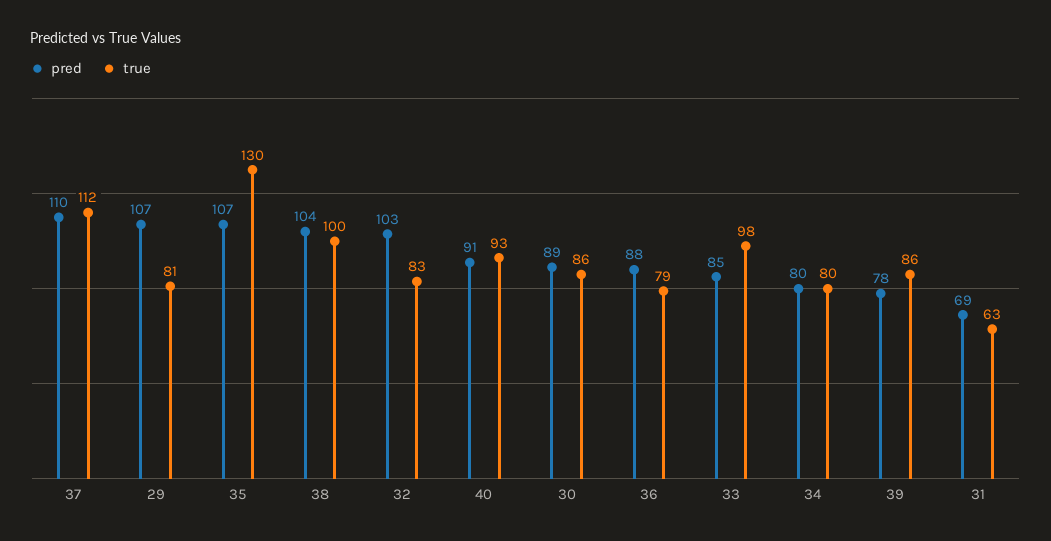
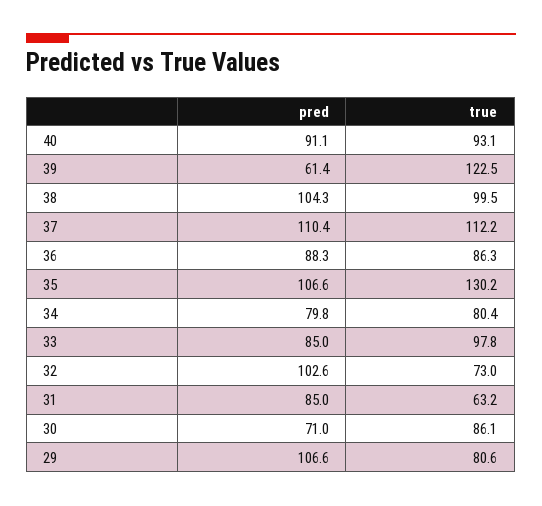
  {
    "pred": {
      "37": 110.4,
      "29": 106.6,
      "35": 106.6,
      "38": 104.3,
      "32": 102.6,
      "40": 91.1,
-     "30": 89,
+     "30": 71,
      "36": 88.3,
      "33": 85,
      "34": 79.8,
-     "39": 78,
+     "39": 61.4,
-     "31": 69
+     "31": 85
    },
    "true": {
      "37": 112.2,
      "29": 80.6,
      "35": 130.2,
      "38": 99.5,
-     "32": 83,
+     "32": 73,
      "40": 93.1,
      "30": 86.1,
-     "36": 79,
+     "36": 86.3,
      "33": 97.8,
      "34": 80.4,
-     "39": 86,
+     "39": 122.5,
      "31": 63.2
    }
  }

